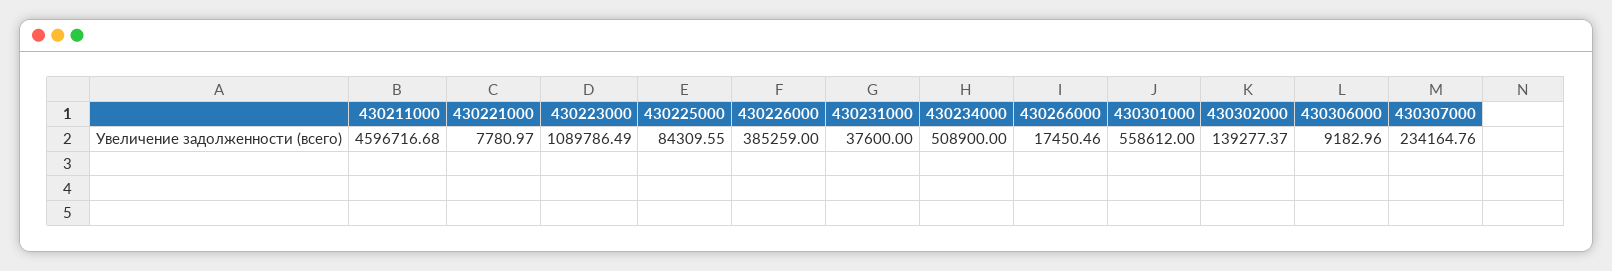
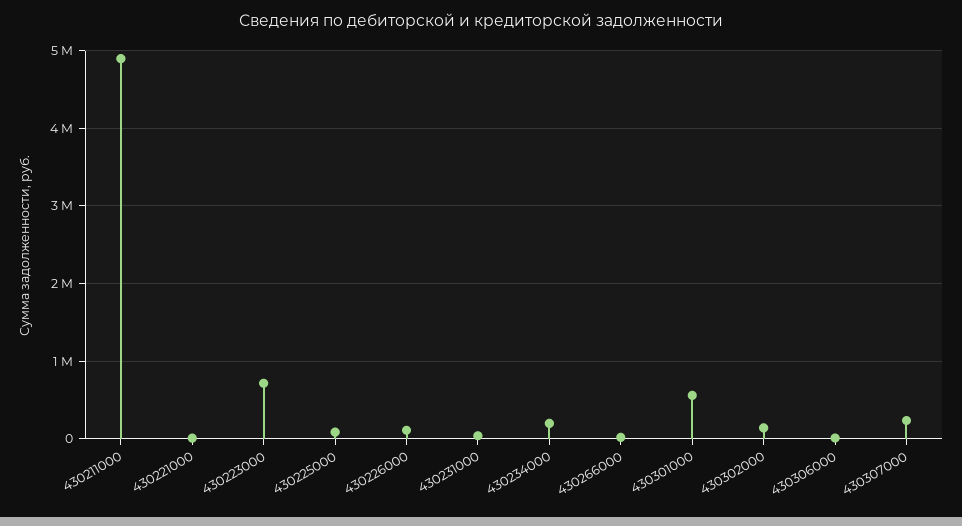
  {
-   "430211000": 4596716.68,
+   "430211000": 4900000,
    "430221000": 7780.97,
-   "430223000": 1089786.49,
+   "430223000": 700000,
    "430225000": 84309.55,
-   "430226000": 385259,
+   "430226000": 100000,
    "430231000": 37600,
-   "430234000": 508900,
+   "430234000": 200000,
    "430266000": 17450.46,
    "430301000": 558612,
    "430302000": 139277.37,
    "430306000": 9182.96,
    "430307000": 234164.76
  }

